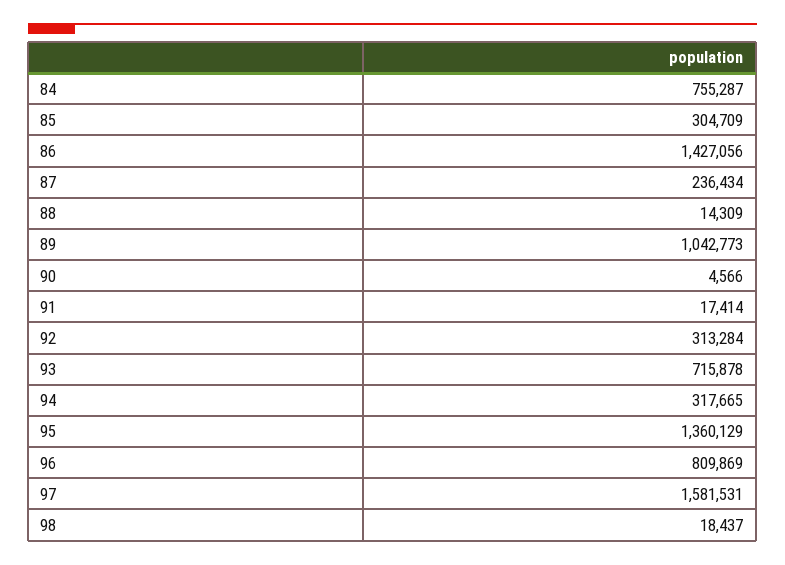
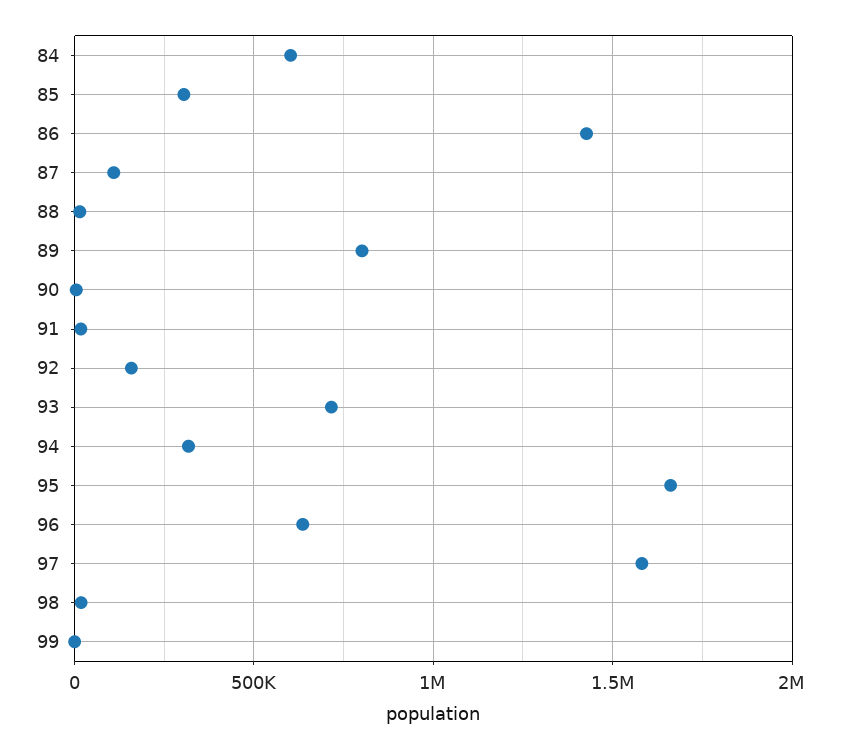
  {
-   "84": 755287,
+   "84": 600000,
    "85": 304709,
    "86": 1427056,
-   "87": 236434,
+   "87": 100000,
    "88": 14309,
-   "89": 1042773,
+   "89": 800000,
    "90": 4566,
    "91": 17414,
-   "92": 313284,
+   "92": 150000,
    "93": 715878,
    "94": 317665,
-   "95": 1360129,
+   "95": 1650000,
-   "96": 809869,
+   "96": 650000,
    "97": 1581531,
-   "98": 18437
+   "98": 18437,
+   "99": 0
  }

